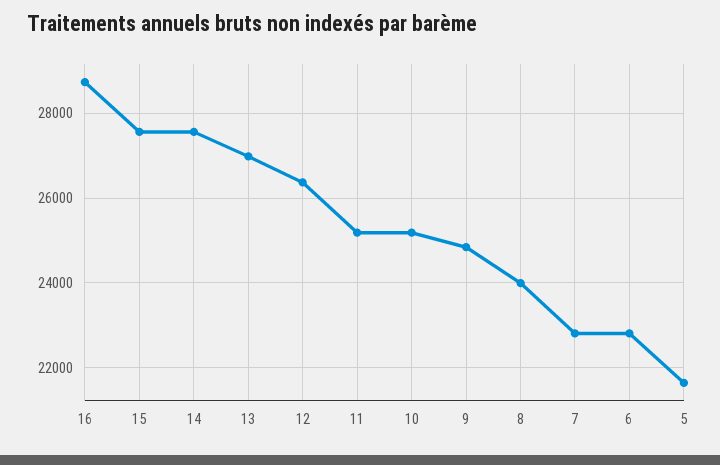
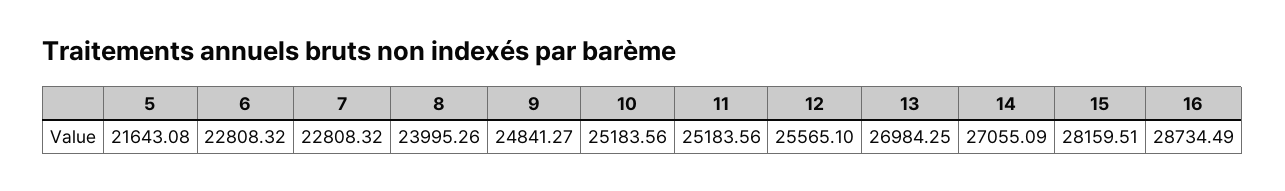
  {
    "16": 28734.49,
-   "15": 27600,
+   "15": 28159.51,
-   "14": 27600,
+   "14": 27055.09,
    "13": 26984.25,
-   "12": 26400,
+   "12": 25565.1,
    "11": 25183.56,
    "10": 25183.56,
    "9": 24841.27,
    "8": 23995.26,
    "7": 22808.32,
    "6": 22808.32,
    "5": 21643.08
  }

